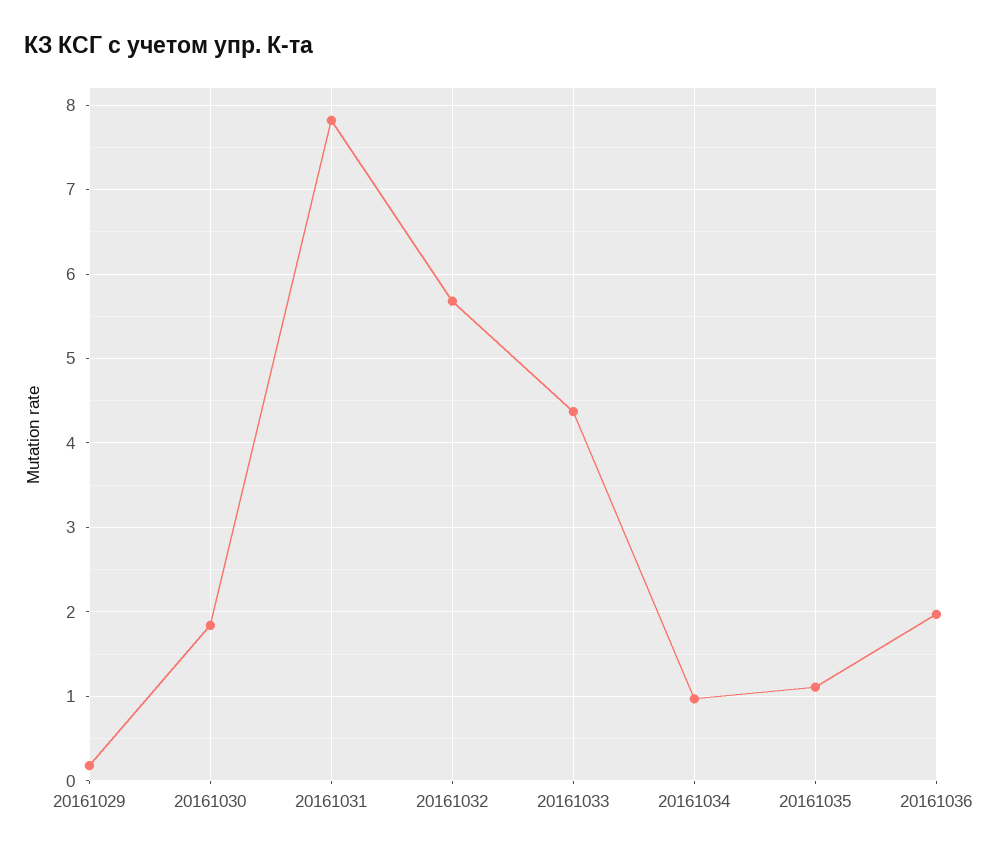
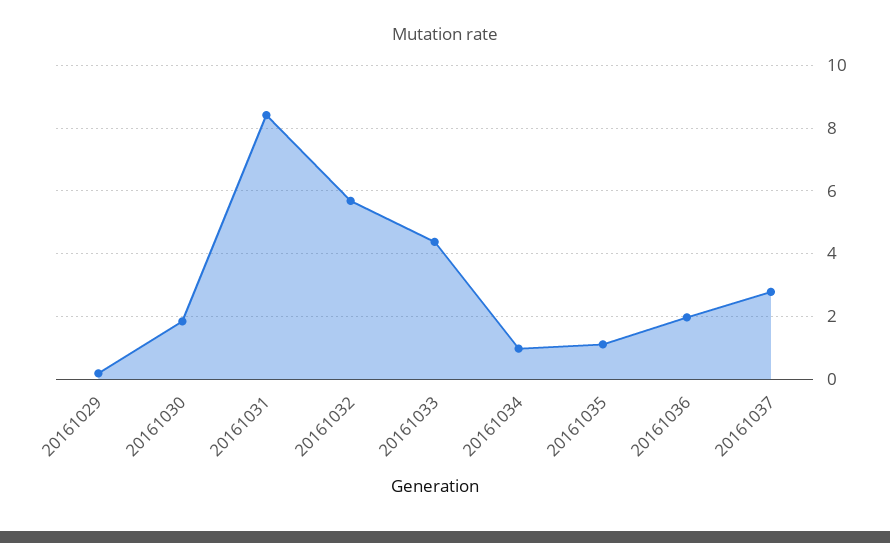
  {
    "20161029": 0.2,
    "20161030": 1.8,
-   "20161031": 7.8,
+   "20161031": 8.4,
    "20161032": 5.7,
    "20161033": 4.4,
    "20161034": 1,
    "20161035": 1.1,
-   "20161036": 2
+   "20161036": 2,
+   "20161037": 2.8
  }

